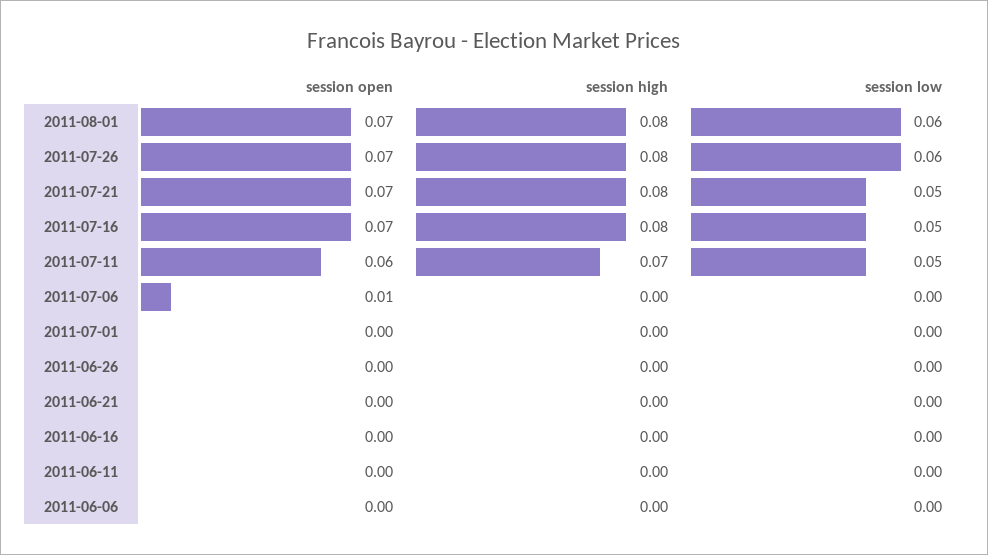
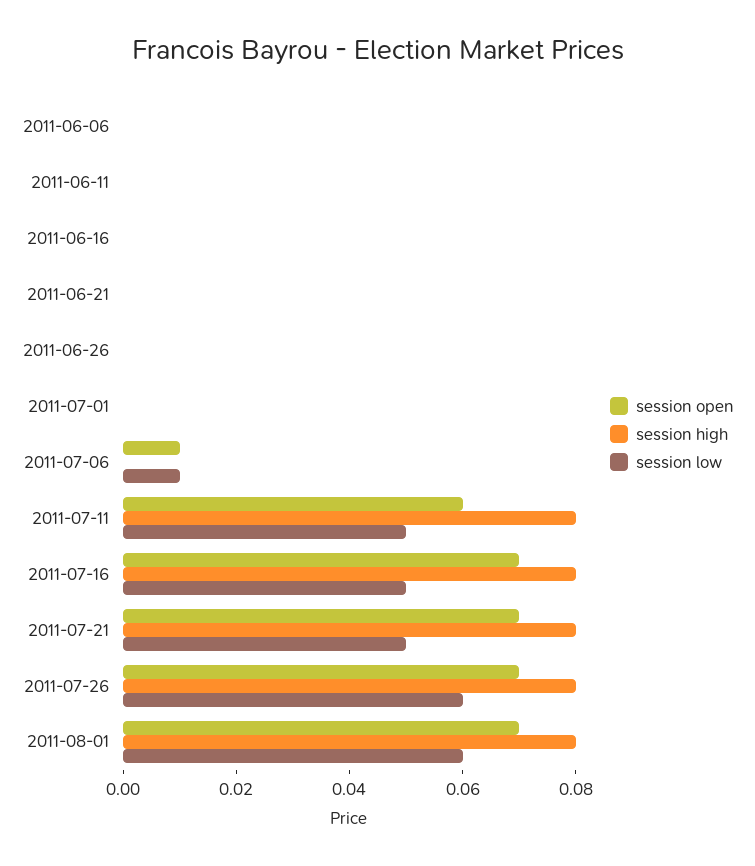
  {
    "session open": {
      "2011-08-01": 0.07,
      "2011-07-26": 0.07,
      "2011-07-21": 0.07,
      "2011-07-16": 0.07,
      "2011-07-11": 0.06,
      "2011-07-06": 0.01,
      "2011-07-01": 0,
      "2011-06-26": 0,
      "2011-06-21": 0,
      "2011-06-16": 0,
      "2011-06-11": 0,
      "2011-06-06": 0
    },
    "session high": {
      "2011-08-01": 0.08,
      "2011-07-26": 0.08,
      "2011-07-21": 0.08,
      "2011-07-16": 0.08,
-     "2011-07-11": 0.07,
+     "2011-07-11": 0.08,
      "2011-07-06": 0,
      "2011-07-01": 0,
      "2011-06-26": 0,
      "2011-06-21": 0,
      "2011-06-16": 0,
      "2011-06-11": 0,
      "2011-06-06": 0
    },
    "session low": {
      "2011-08-01": 0.06,
      "2011-07-26": 0.06,
      "2011-07-21": 0.05,
      "2011-07-16": 0.05,
      "2011-07-11": 0.05,
-     "2011-07-06": 0,
+     "2011-07-06": 0.01,
      "2011-07-01": 0,
      "2011-06-26": 0,
      "2011-06-21": 0,
      "2011-06-16": 0,
      "2011-06-11": 0,
      "2011-06-06": 0
    }
  }

